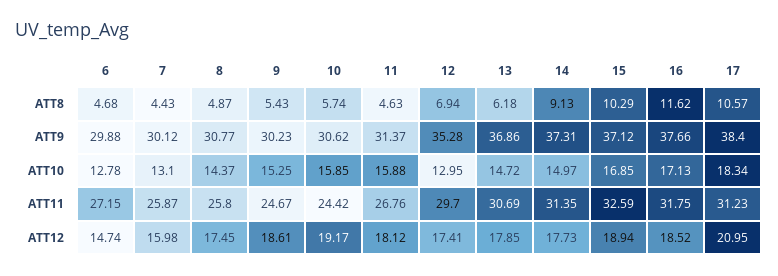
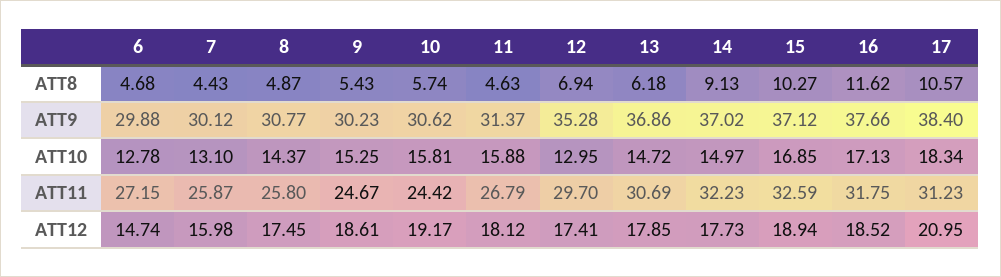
  {
    "6": {
      "ATT8": 4.68,
      "ATT9": 29.88,
      "ATT10": 12.78,
      "ATT11": 27.15,
      "ATT12": 14.74
    },
    "7": {
      "ATT8": 4.43,
      "ATT9": 30.12,
      "ATT10": 13.1,
      "ATT11": 25.87,
      "ATT12": 15.98
    },
    "8": {
      "ATT8": 4.87,
      "ATT9": 30.77,
      "ATT10": 14.37,
      "ATT11": 25.8,
      "ATT12": 17.45
    },
    "9": {
      "ATT8": 5.43,
      "ATT9": 30.23,
      "ATT10": 15.25,
      "ATT11": 24.67,
      "ATT12": 18.61
    },
    "10": {
      "ATT8": 5.74,
      "ATT9": 30.62,
-     "ATT10": 15.85,
+     "ATT10": 15.81,
      "ATT11": 24.42,
      "ATT12": 19.17
    },
    "11": {
      "ATT8": 4.63,
      "ATT9": 31.37,
      "ATT10": 15.88,
-     "ATT11": 26.76,
+     "ATT11": 26.79,
      "ATT12": 18.12
    },
    "12": {
      "ATT8": 6.94,
      "ATT9": 35.28,
      "ATT10": 12.95,
      "ATT11": 29.7,
      "ATT12": 17.41
    },
    "13": {
      "ATT8": 6.18,
      "ATT9": 36.86,
      "ATT10": 14.72,
      "ATT11": 30.69,
      "ATT12": 17.85
    },
    "14": {
      "ATT8": 9.13,
-     "ATT9": 37.31,
+     "ATT9": 37.02,
      "ATT10": 14.97,
-     "ATT11": 31.35,
+     "ATT11": 32.23,
      "ATT12": 17.73
    },
    "15": {
-     "ATT8": 10.29,
+     "ATT8": 10.27,
      "ATT9": 37.12,
      "ATT10": 16.85,
      "ATT11": 32.59,
      "ATT12": 18.94
    },
    "16": {
      "ATT8": 11.62,
      "ATT9": 37.66,
      "ATT10": 17.13,
      "ATT11": 31.75,
      "ATT12": 18.52
    },
    "17": {
      "ATT8": 10.57,
      "ATT9": 38.4,
      "ATT10": 18.34,
      "ATT11": 31.23,
      "ATT12": 20.95
    }
  }

